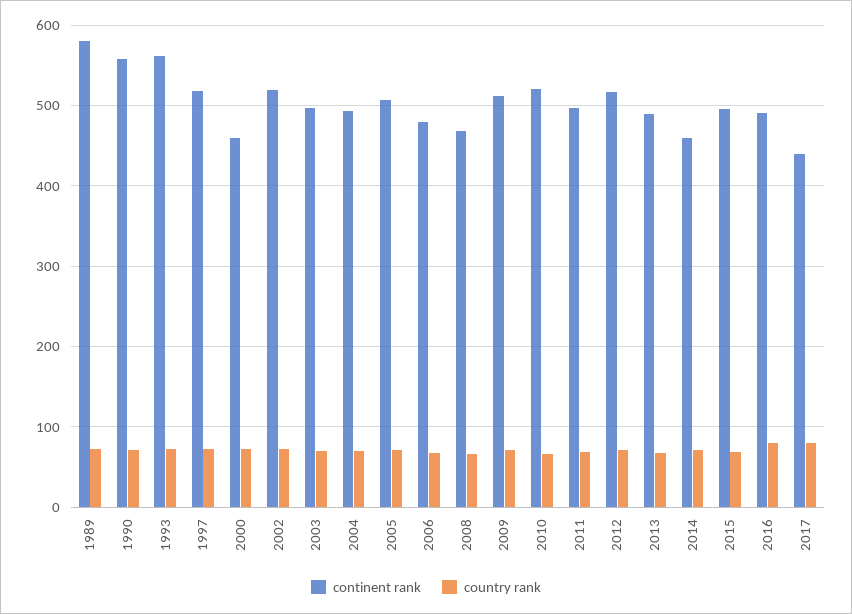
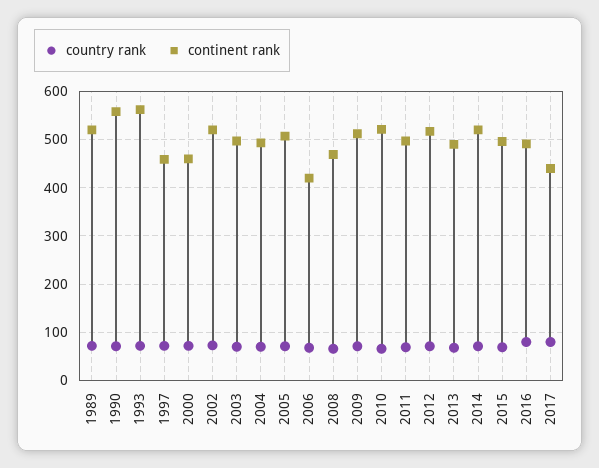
  {
    "continent rank": {
-     "1989": 580,
+     "1989": 520,
      "1990": 560,
      "1993": 560,
-     "1997": 520,
+     "1997": 460,
      "2000": 460,
      "2002": 520,
      "2003": 500,
      "2004": 490,
      "2005": 510,
-     "2006": 480,
+     "2006": 420,
      "2008": 470,
      "2009": 510,
      "2010": 520,
      "2011": 500,
      "2012": 520,
      "2013": 490,
-     "2014": 460,
+     "2014": 520,
      "2015": 500,
      "2016": 490,
      "2017": 440
    },
    "country rank": {
      "1989": 70,
      "1990": 70,
      "1993": 70,
      "1997": 70,
      "2000": 70,
      "2002": 70,
      "2003": 70,
      "2004": 70,
      "2005": 70,
      "2006": 70,
      "2008": 70,
      "2009": 70,
      "2010": 70,
      "2011": 70,
      "2012": 70,
      "2013": 70,
      "2014": 70,
      "2015": 70,
      "2016": 80,
      "2017": 80
    }
  }

